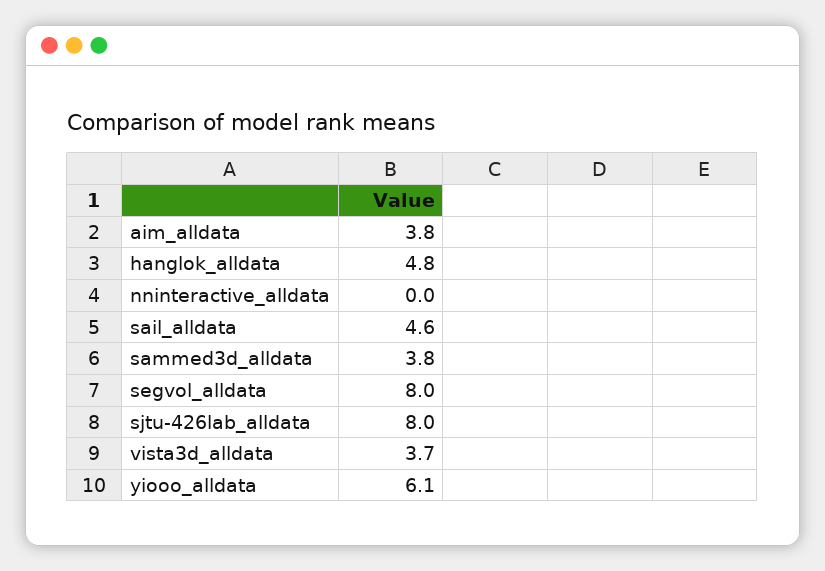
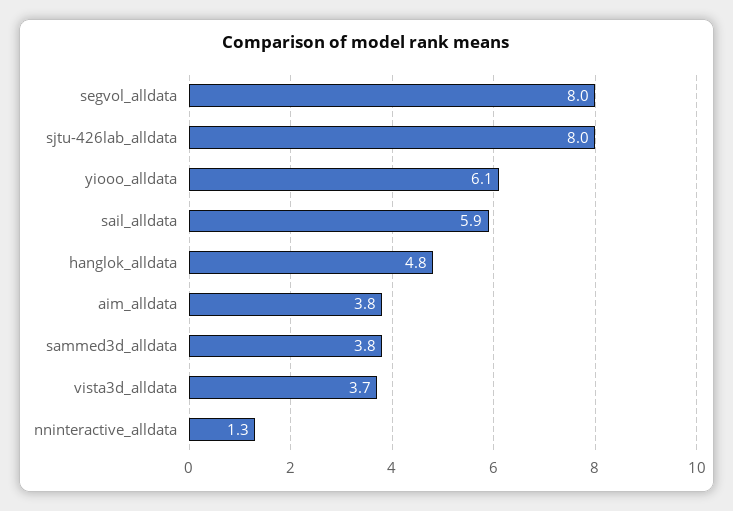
  {
    "aim_alldata": 3.8,
    "hanglok_alldata": 4.8,
-   "nninteractive_alldata": 0,
+   "nninteractive_alldata": 1.3,
-   "sail_alldata": 4.6,
+   "sail_alldata": 5.9,
    "sammed3d_alldata": 3.8,
    "segvol_alldata": 8,
    "sjtu-426lab_alldata": 8,
    "vista3d_alldata": 3.7,
    "yiooo_alldata": 6.1
  }

